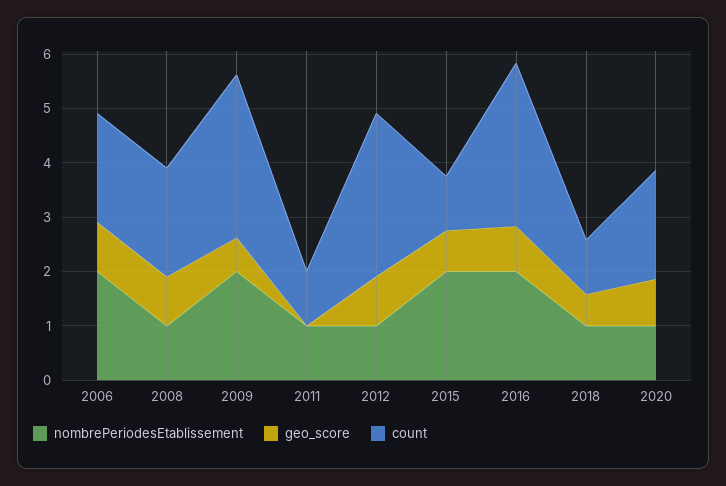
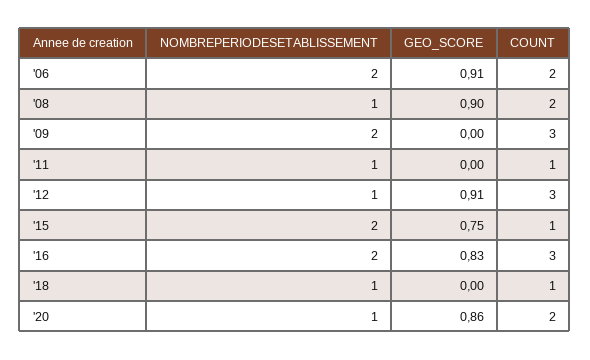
  {
    "nombrePeriodesEtablissement": {
      "2006": 2,
      "2008": 1,
      "2009": 2,
      "2011": 1,
      "2012": 1,
      "2015": 2,
      "2016": 2,
      "2018": 1,
      "2020": 1
    },
    "geo_score": {
      "2006": 0.91,
      "2008": 0.9,
-     "2009": 0.6,
+     "2009": 0,
      "2011": 0,
      "2012": 0.91,
      "2015": 0.75,
      "2016": 0.83,
-     "2018": 0.6,
+     "2018": 0,
      "2020": 0.86
    },
    "count": {
      "2006": 2,
      "2008": 2,
      "2009": 3,
      "2011": 1,
      "2012": 3,
      "2015": 1,
      "2016": 3,
      "2018": 1,
      "2020": 2
    }
  }

